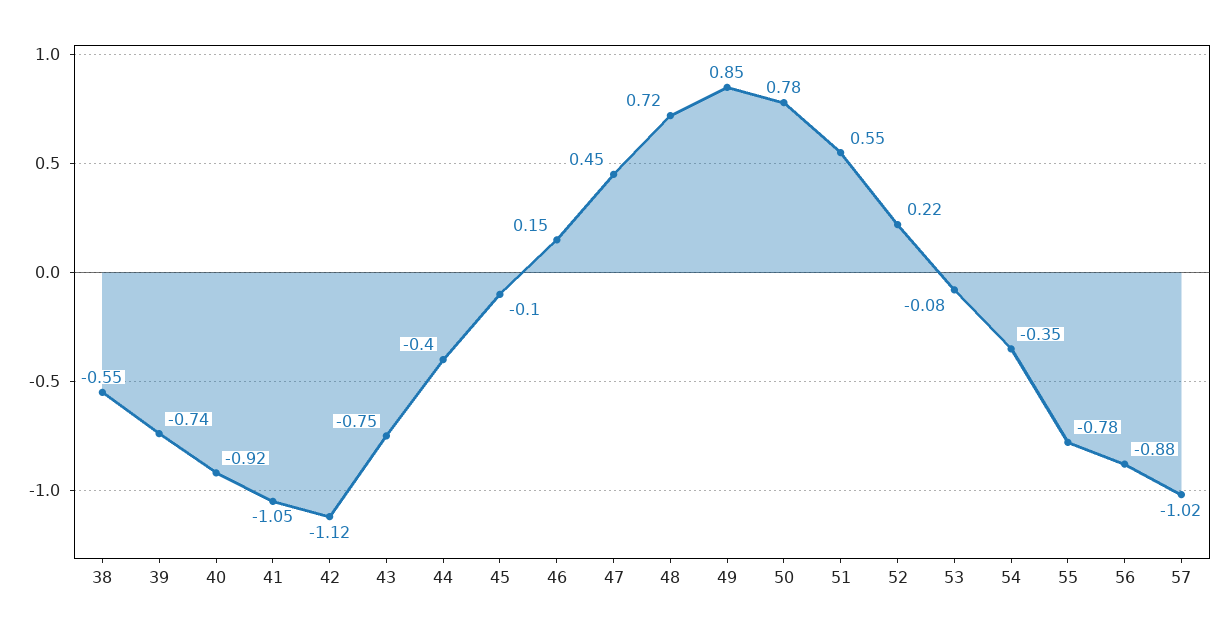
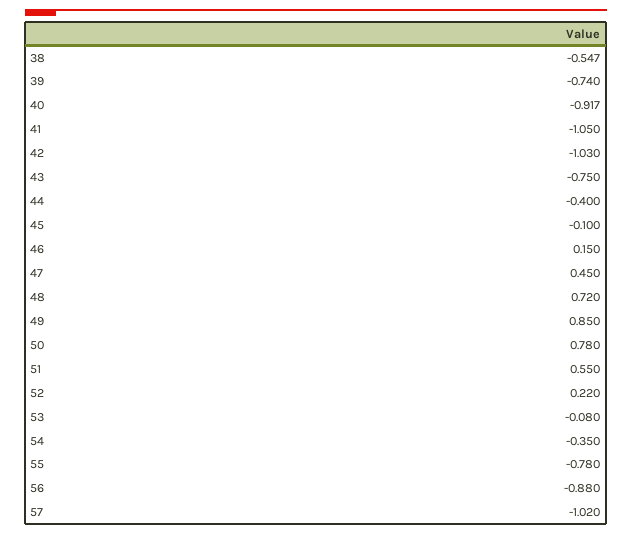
  {
    "38": -0.547,
    "39": -0.74,
    "40": -0.917,
    "41": -1.05,
-   "42": -1.12,
+   "42": -1.03,
    "43": -0.75,
    "44": -0.4,
    "45": -0.1,
    "46": 0.15,
    "47": 0.45,
    "48": 0.72,
    "49": 0.85,
    "50": 0.78,
    "51": 0.55,
    "52": 0.22,
    "53": -0.08,
    "54": -0.35,
    "55": -0.78,
    "56": -0.88,
    "57": -1.02
  }

